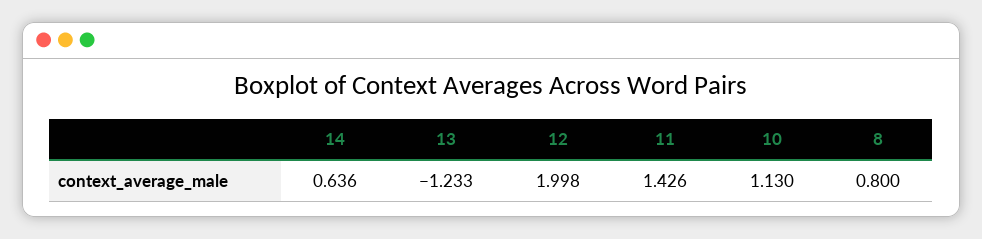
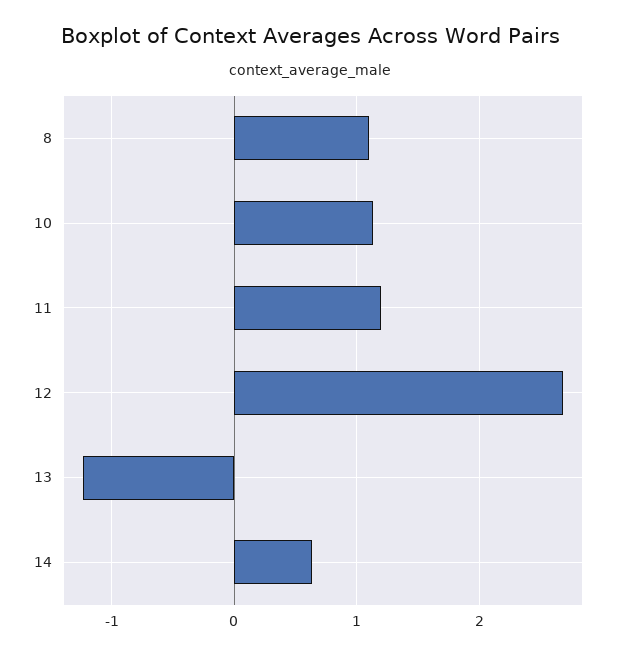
  {
    "14": 0.636,
    "13": -1.233,
-   "12": 1.998,
+   "12": 2.7,
-   "11": 1.426,
+   "11": 1.2,
    "10": 1.13,
-   "8": 0.8
+   "8": 1.1
  }

